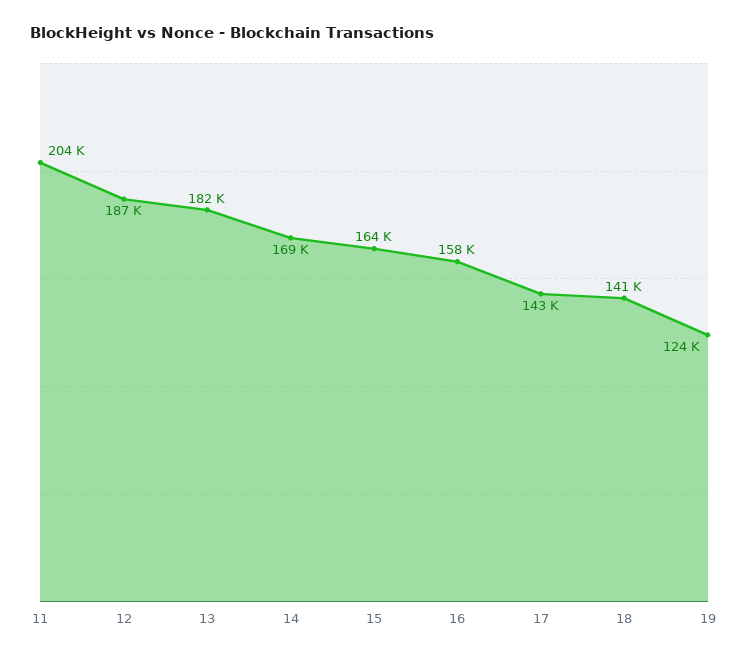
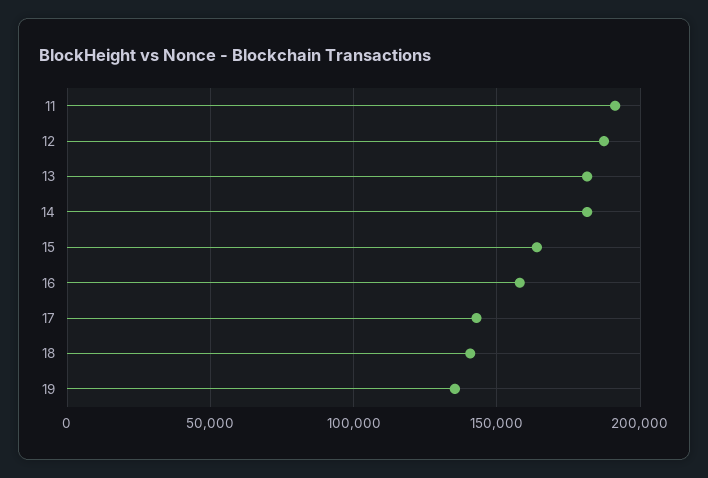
  {
-   "11": 204000,
+   "11": 190000,
    "12": 187000,
    "13": 182000,
-   "14": 169000,
+   "14": 180000,
    "15": 164000,
    "16": 158000,
    "17": 143000,
    "18": 141000,
-   "19": 124000
+   "19": 135000
  }

